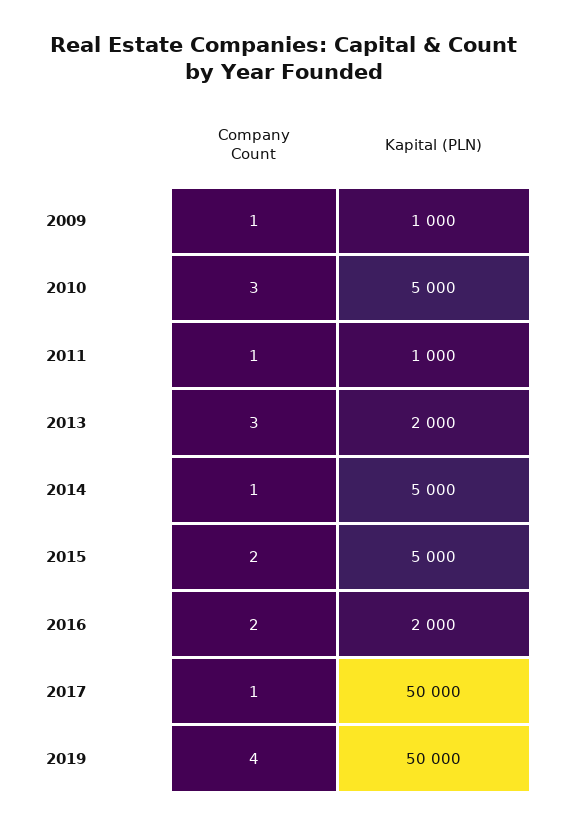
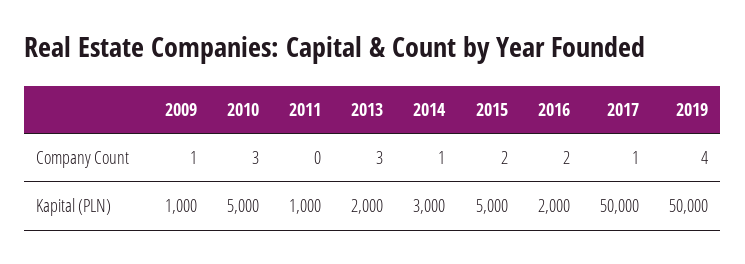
  {
    "Company Count": {
      "2009": 1,
      "2010": 3,
-     "2011": 1,
+     "2011": 0,
      "2013": 3,
      "2014": 1,
      "2015": 2,
      "2016": 2,
      "2017": 1,
      "2019": 4
    },
    "Kapital (PLN)": {
      "2009": 1000,
      "2010": 5000,
      "2011": 1000,
      "2013": 2000,
-     "2014": 5000,
+     "2014": 3000,
      "2015": 5000,
      "2016": 2000,
      "2017": 50000,
      "2019": 50000
    }
  }

